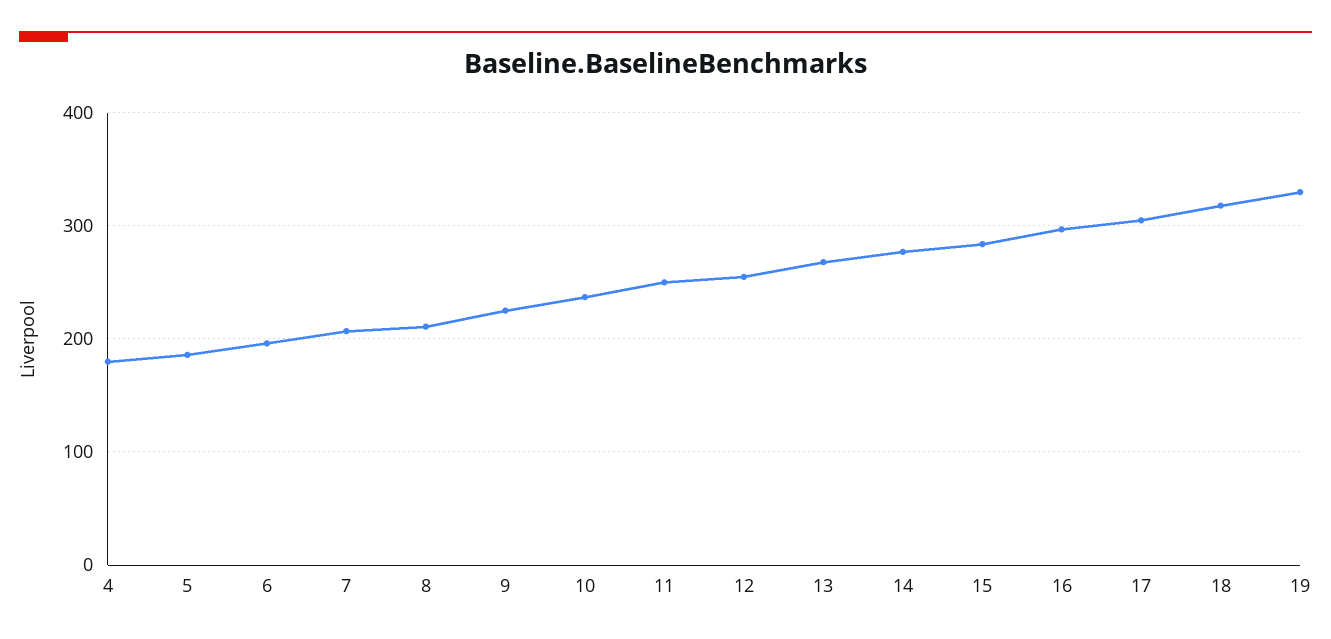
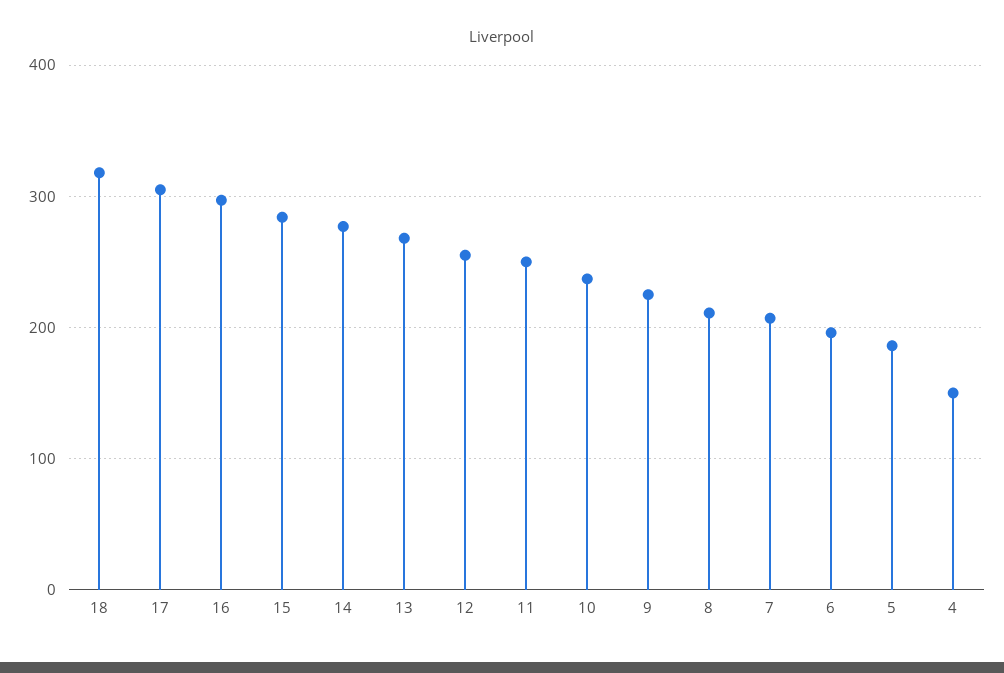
  {
-   "4": 180,
+   "4": 150,
    "5": 190,
    "6": 200,
    "7": 210,
    "8": 210,
    "9": 230,
    "10": 240,
    "11": 250,
    "12": 260,
    "13": 270,
    "14": 280,
    "15": 280,
    "16": 300,
    "17": 310,
-   "18": 320,
+   "18": 320
-   "19": 330
  }

